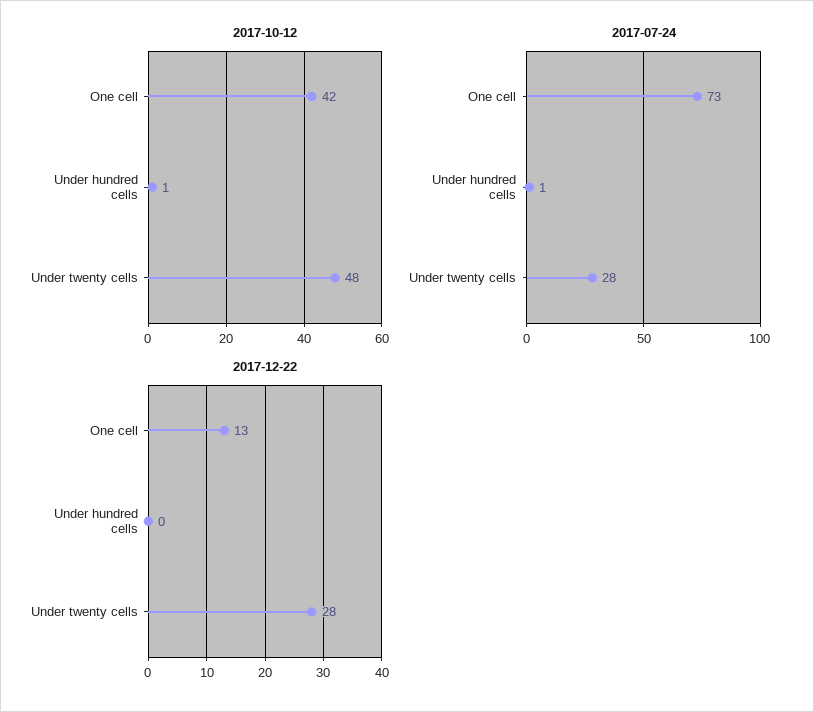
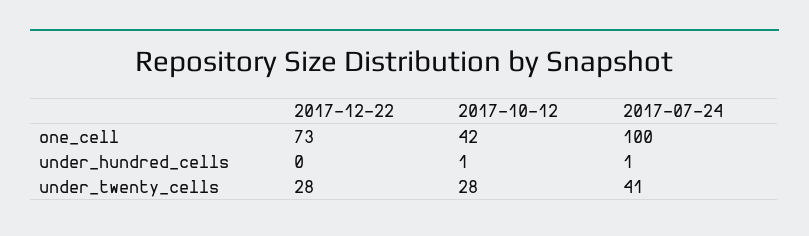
  {
    "2017-10-12": {
      "One cell": 42,
      "Under hundred cells": 1,
-     "Under twenty cells": 48
+     "Under twenty cells": 28
    },
    "2017-07-24": {
-     "One cell": 73,
+     "One cell": 100,
      "Under hundred cells": 1,
-     "Under twenty cells": 28
+     "Under twenty cells": 41
    },
    "2017-12-22": {
-     "One cell": 13,
+     "One cell": 73,
      "Under hundred cells": 0,
      "Under twenty cells": 28
    }
  }

